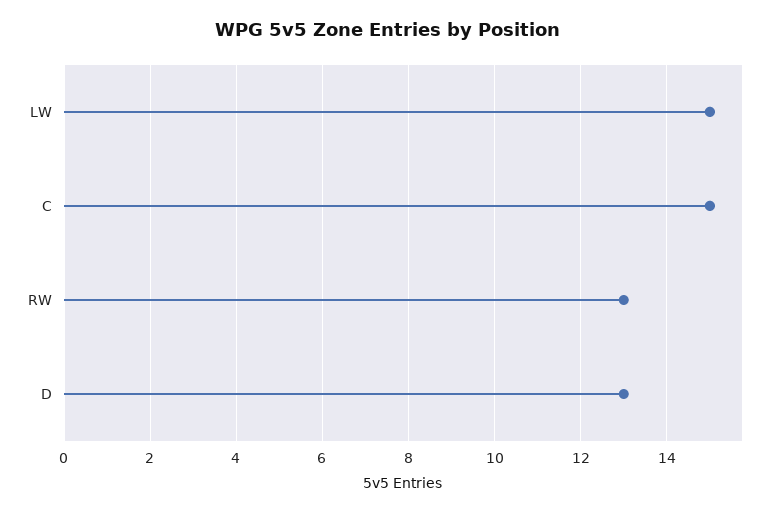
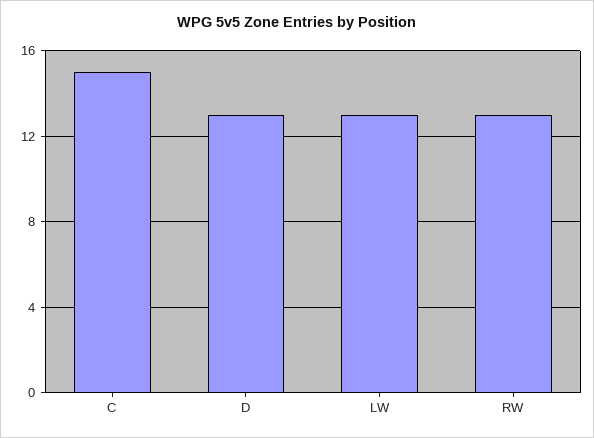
  {
-   "LW": 15,
+   "LW": 13,
    "C": 15,
    "RW": 13,
    "D": 13
  }

